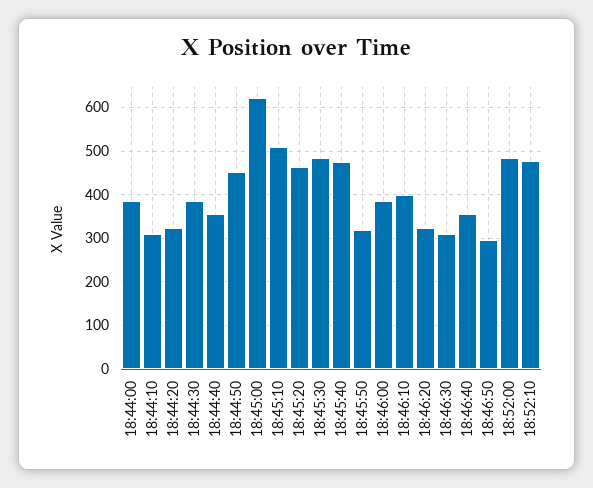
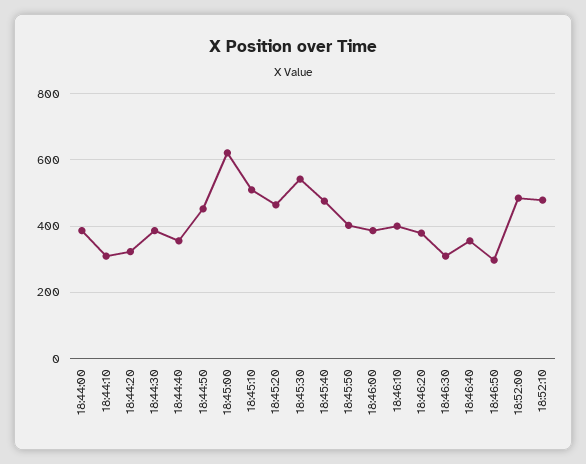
  {
    "18:44:00": 380,
    "18:44:10": 300,
    "18:44:20": 320,
    "18:44:30": 380,
    "18:44:40": 360,
    "18:44:50": 460,
    "18:45:00": 620,
    "18:45:10": 500,
    "18:45:20": 460,
-   "18:45:30": 480,
+   "18:45:30": 540,
    "18:45:40": 480,
-   "18:45:50": 320,
+   "18:45:50": 400,
    "18:46:00": 380,
    "18:46:10": 400,
-   "18:46:20": 320,
+   "18:46:20": 380,
    "18:46:30": 300,
    "18:46:40": 360,
    "18:46:50": 300,
    "18:52:00": 480,
    "18:52:10": 480
  }

